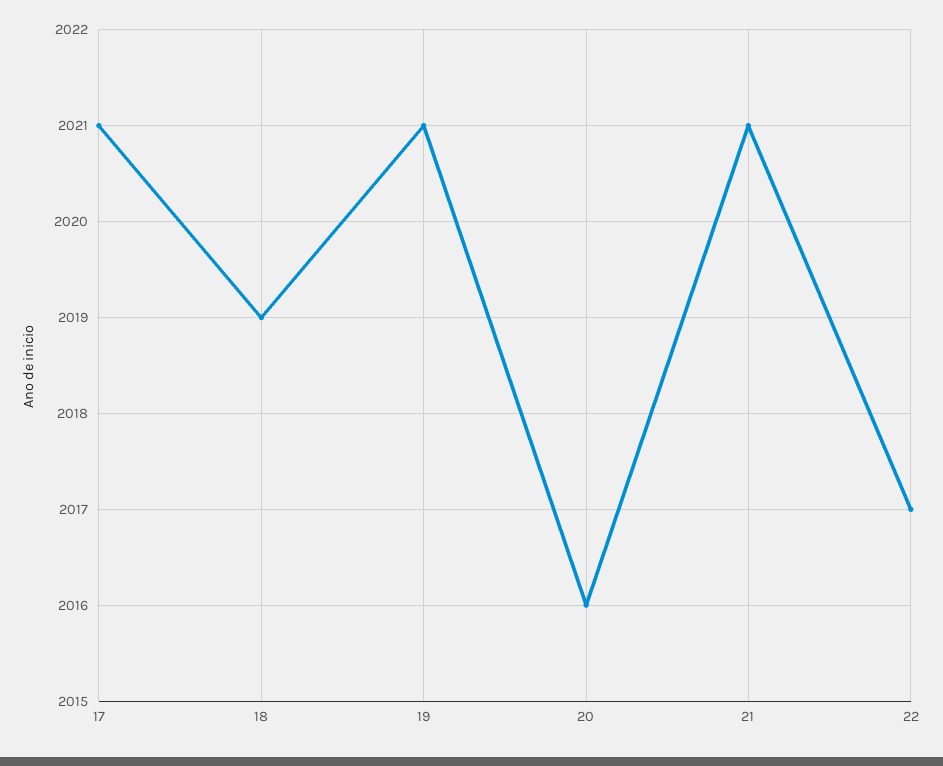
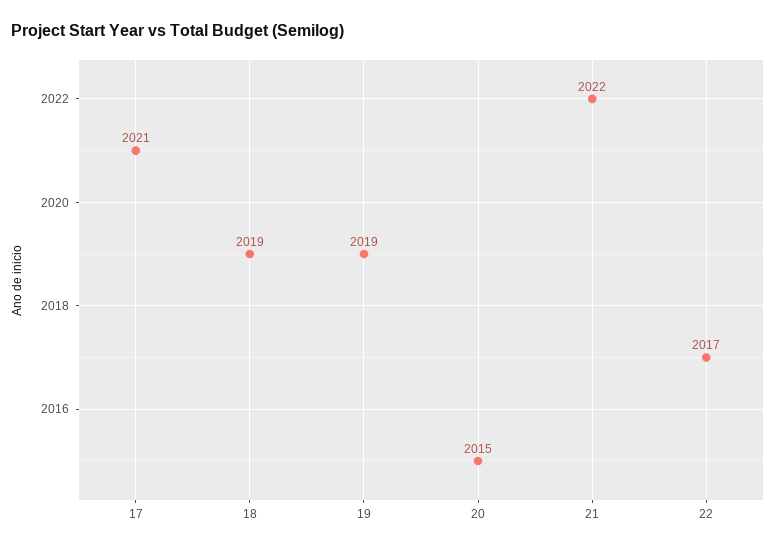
  {
    "17": 2021,
    "18": 2019,
-   "19": 2021,
+   "19": 2019,
-   "20": 2016,
+   "20": 2015,
-   "21": 2021,
+   "21": 2022,
    "22": 2017
  }

